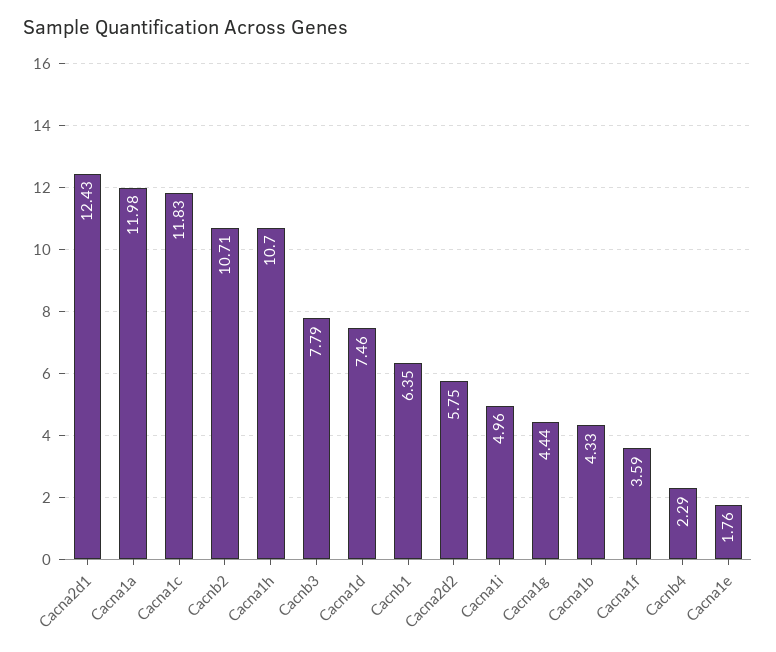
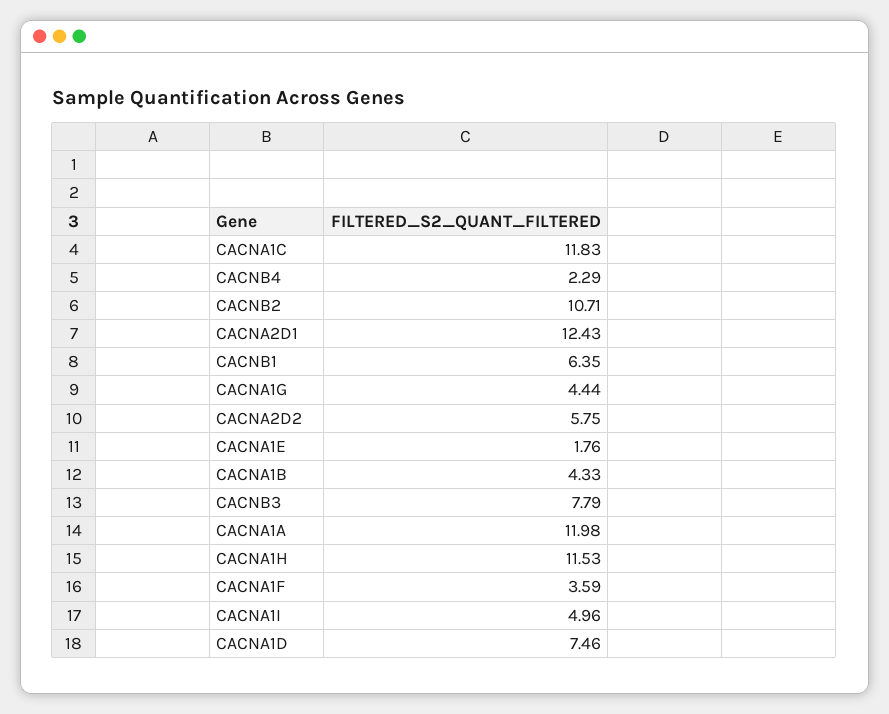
  {
    "Cacna2d1": 12.43,
    "Cacna1a": 11.98,
    "Cacna1c": 11.83,
    "Cacnb2": 10.71,
-   "Cacna1h": 10.7,
+   "Cacna1h": 11.53,
    "Cacnb3": 7.79,
    "Cacna1d": 7.46,
    "Cacnb1": 6.35,
    "Cacna2d2": 5.75,
    "Cacna1i": 4.96,
    "Cacna1g": 4.44,
    "Cacna1b": 4.33,
    "Cacna1f": 3.59,
    "Cacnb4": 2.29,
    "Cacna1e": 1.76
  }

